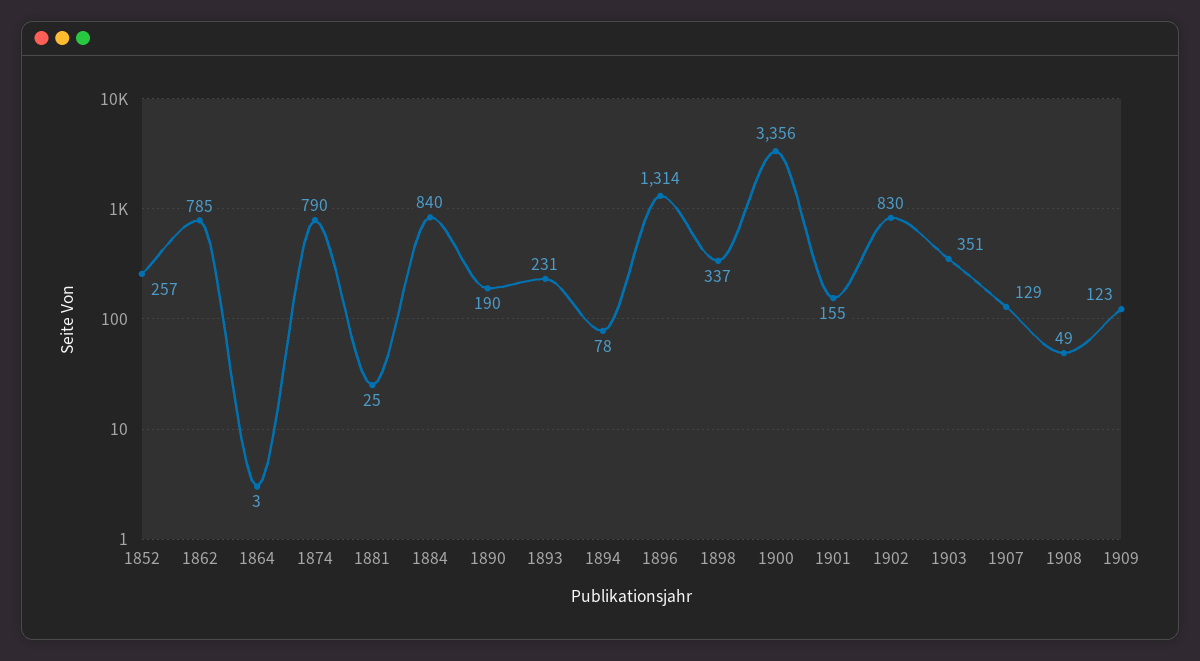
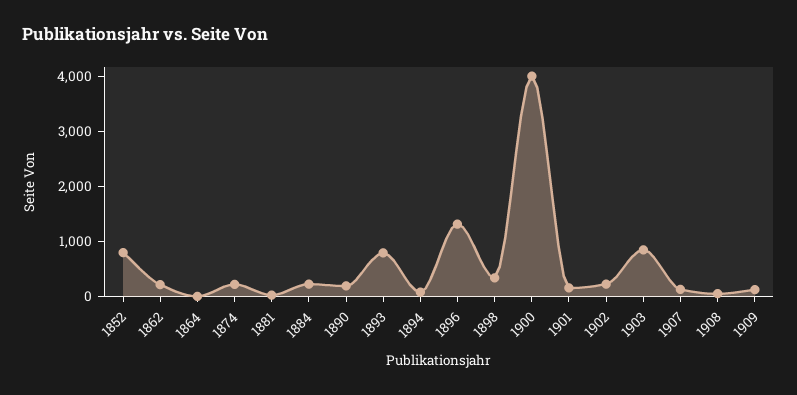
  {
-   "1852": 257,
+   "1852": 800,
-   "1862": 785,
+   "1862": 200,
    "1864": 3,
-   "1874": 790,
+   "1874": 200,
    "1881": 25,
-   "1884": 840,
+   "1884": 200,
    "1890": 190,
-   "1893": 231,
+   "1893": 800,
    "1894": 78,
    "1896": 1314,
    "1898": 337,
-   "1900": 3356,
+   "1900": 4000,
    "1901": 155,
-   "1902": 830,
+   "1902": 200,
-   "1903": 351,
+   "1903": 800,
    "1907": 129,
    "1908": 49,
    "1909": 123
  }

